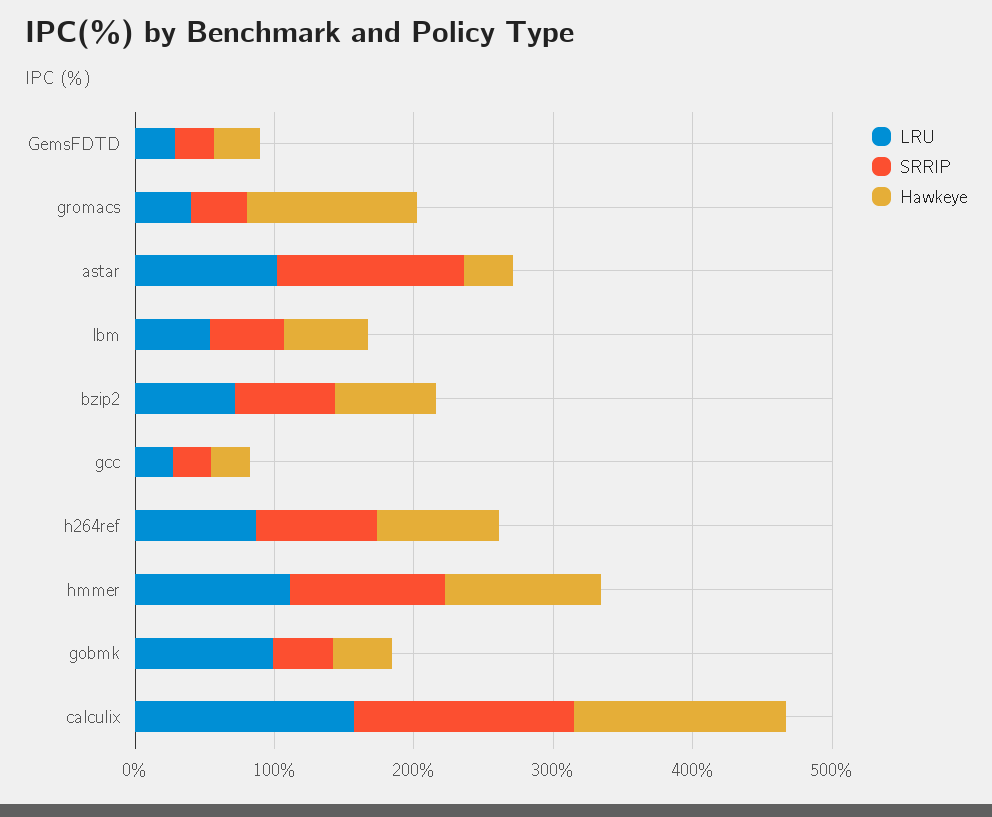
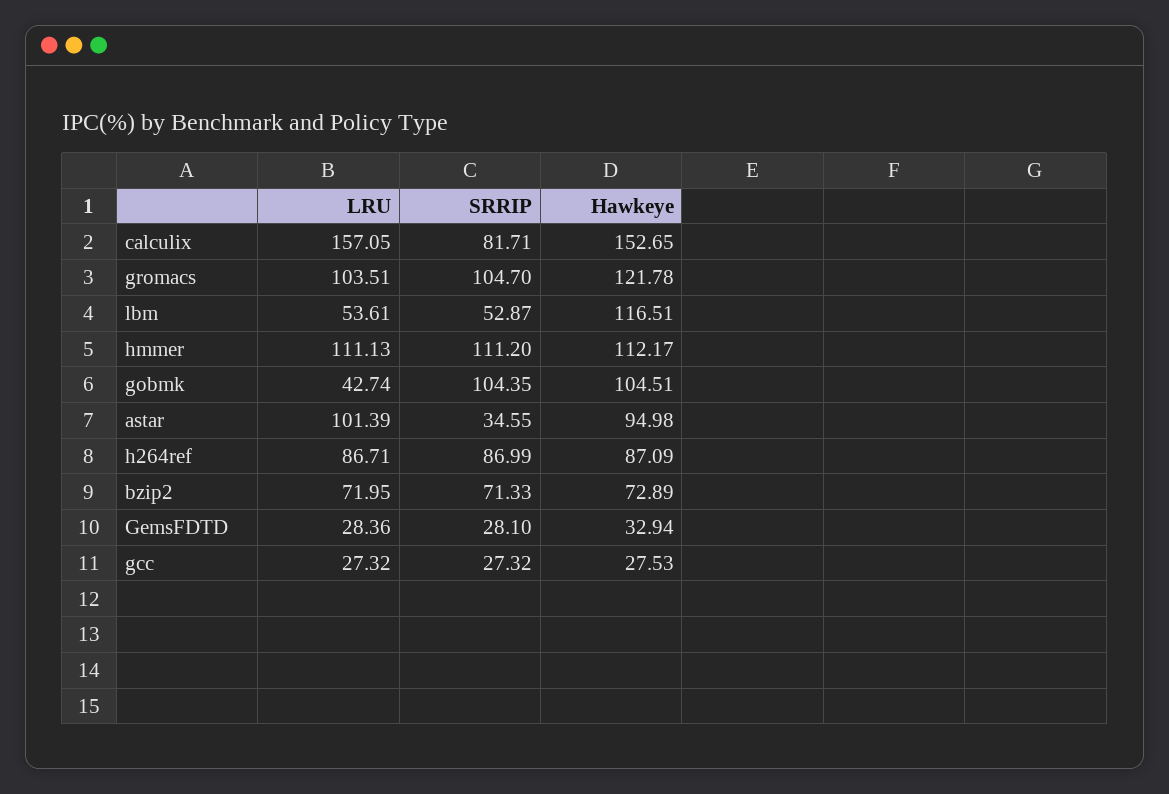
  {
    "LRU": {
      "GemsFDTD": 28.36,
-     "gromacs": 40,
+     "gromacs": 103.51,
      "astar": 101.39,
      "lbm": 53.61,
      "bzip2": 71.95,
      "gcc": 27.32,
      "h264ref": 86.71,
      "hmmer": 111.13,
-     "gobmk": 100,
+     "gobmk": 42.74,
      "calculix": 157.05
    },
    "SRRIP": {
      "GemsFDTD": 28.1,
-     "gromacs": 40,
+     "gromacs": 104.7,
-     "astar": 140,
+     "astar": 34.55,
      "lbm": 52.87,
      "bzip2": 71.33,
      "gcc": 27.32,
      "h264ref": 86.99,
      "hmmer": 111.2,
-     "gobmk": 40,
+     "gobmk": 104.35,
-     "calculix": 160
+     "calculix": 81.71
    },
    "Hawkeye": {
      "GemsFDTD": 32.94,
      "gromacs": 121.78,
-     "astar": 40,
+     "astar": 94.98,
-     "lbm": 60,
+     "lbm": 116.51,
      "bzip2": 72.89,
      "gcc": 27.53,
      "h264ref": 87.09,
      "hmmer": 112.17,
-     "gobmk": 40,
+     "gobmk": 104.51,
      "calculix": 152.65
    }
  }

